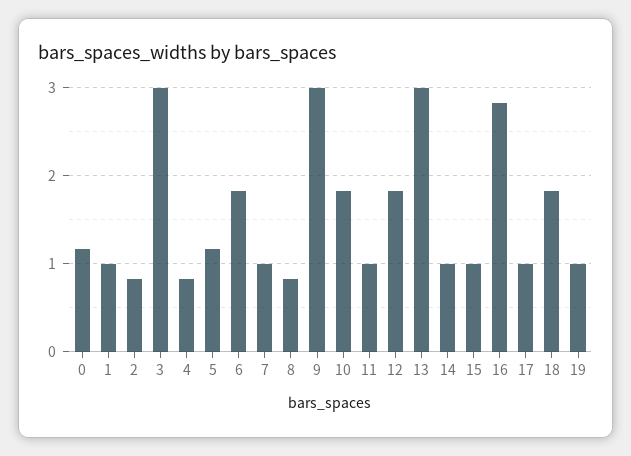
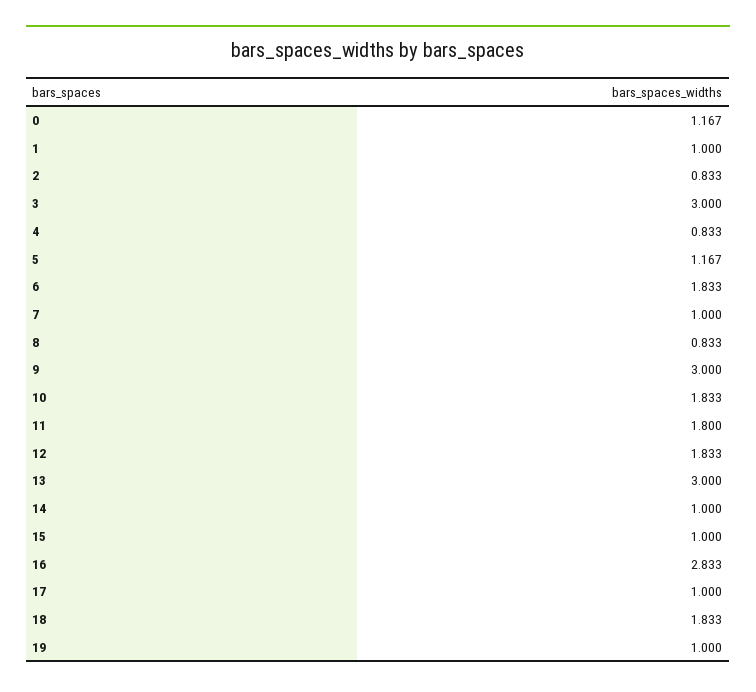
  {
    "0": 1.167,
    "1": 1,
    "2": 0.833,
    "3": 3,
    "4": 0.833,
    "5": 1.167,
    "6": 1.833,
    "7": 1,
    "8": 0.833,
    "9": 3,
    "10": 1.833,
-   "11": 1,
+   "11": 1.8,
    "12": 1.833,
    "13": 3,
    "14": 1,
    "15": 1,
    "16": 2.833,
    "17": 1,
    "18": 1.833,
    "19": 1
  }

